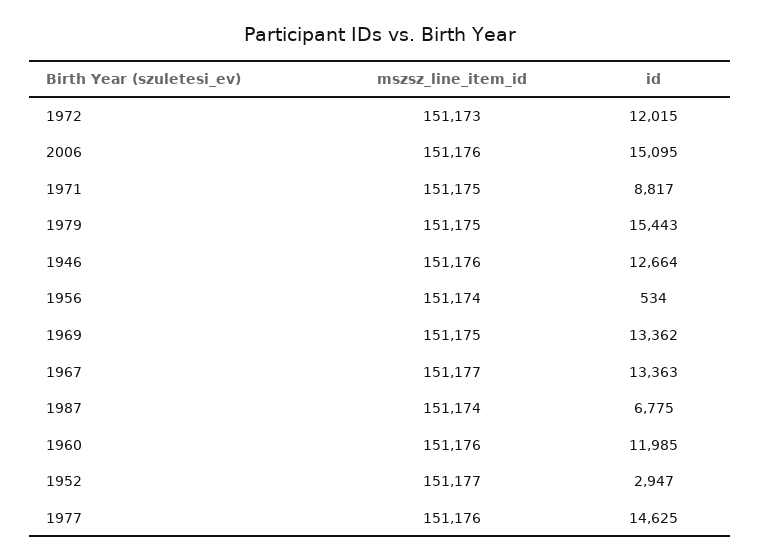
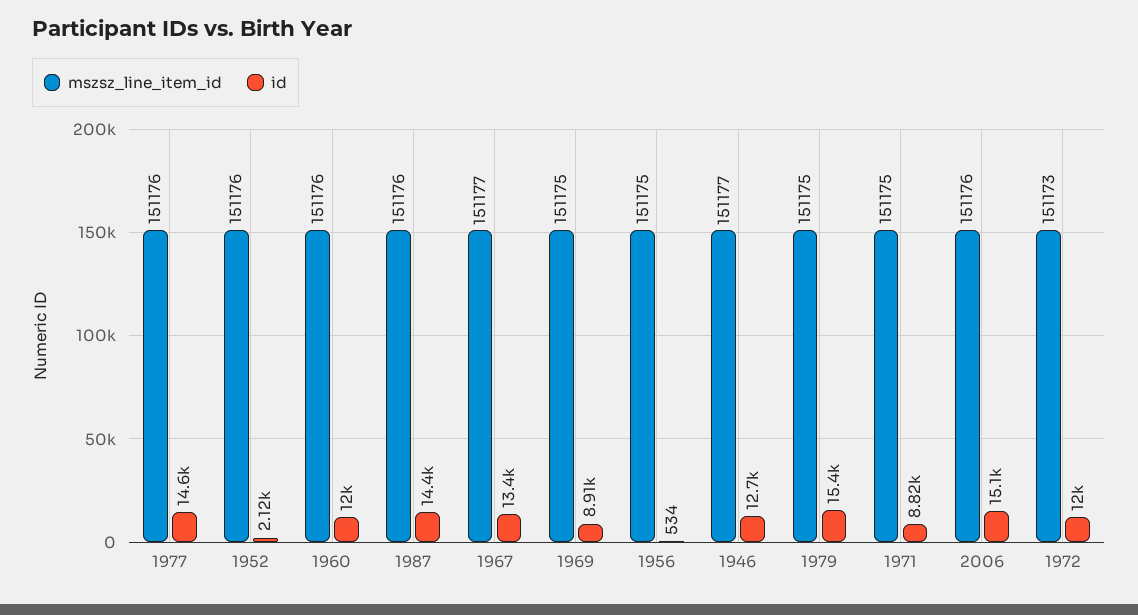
  {
    "mszsz_line_item_id": {
      "1972": 151173,
      "2006": 151176,
      "1971": 151175,
      "1979": 151175,
-     "1946": 151176,
+     "1946": 151177,
-     "1956": 151174,
+     "1956": 151175,
      "1969": 151175,
      "1967": 151177,
-     "1987": 151174,
+     "1987": 151176,
      "1960": 151176,
-     "1952": 151177,
+     "1952": 151176,
      "1977": 151176
    },
    "id": {
      "1972": 12015,
      "2006": 15095,
      "1971": 8817,
      "1979": 15443,
      "1946": 12664,
      "1956": 534,
-     "1969": 13362,
+     "1969": 8910,
      "1967": 13363,
-     "1987": 6775,
+     "1987": 14400,
      "1960": 11985,
-     "1952": 2947,
+     "1952": 2120,
      "1977": 14625
    }
  }

